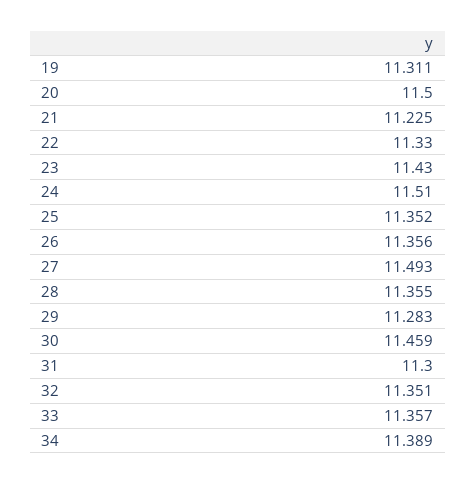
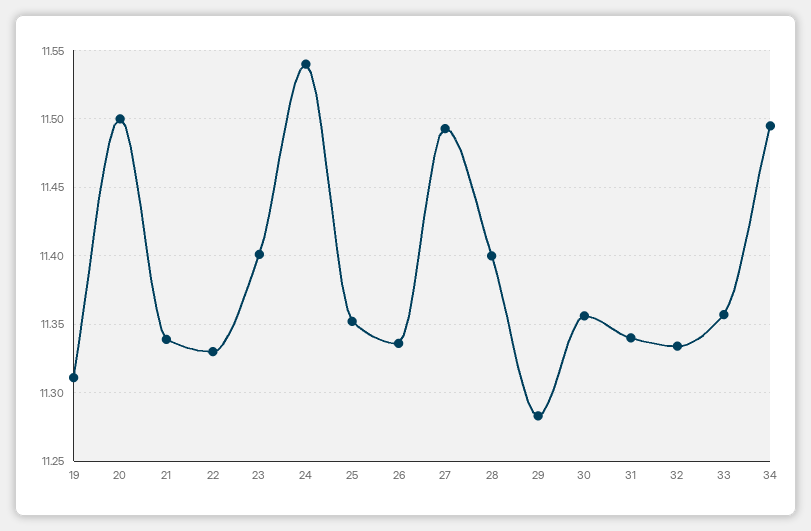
  {
    "19": 11.311,
    "20": 11.5,
-   "21": 11.225,
+   "21": 11.34,
    "22": 11.33,
-   "23": 11.43,
+   "23": 11.4,
-   "24": 11.51,
+   "24": 11.54,
    "25": 11.352,
-   "26": 11.356,
+   "26": 11.335,
    "27": 11.493,
-   "28": 11.355,
+   "28": 11.4,
    "29": 11.283,
-   "30": 11.459,
+   "30": 11.355,
-   "31": 11.3,
+   "31": 11.34,
-   "32": 11.351,
+   "32": 11.335,
    "33": 11.357,
-   "34": 11.389
+   "34": 11.495
  }

